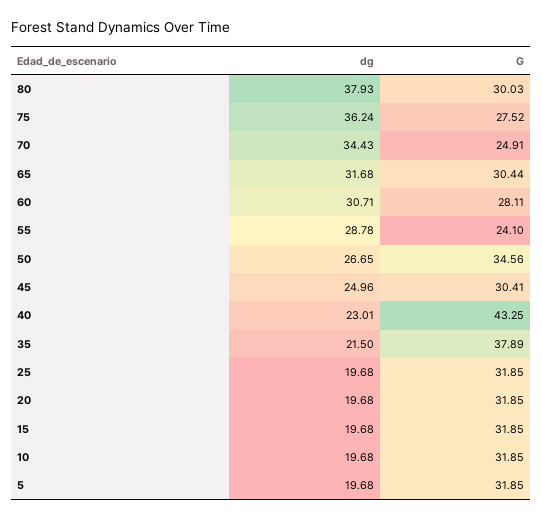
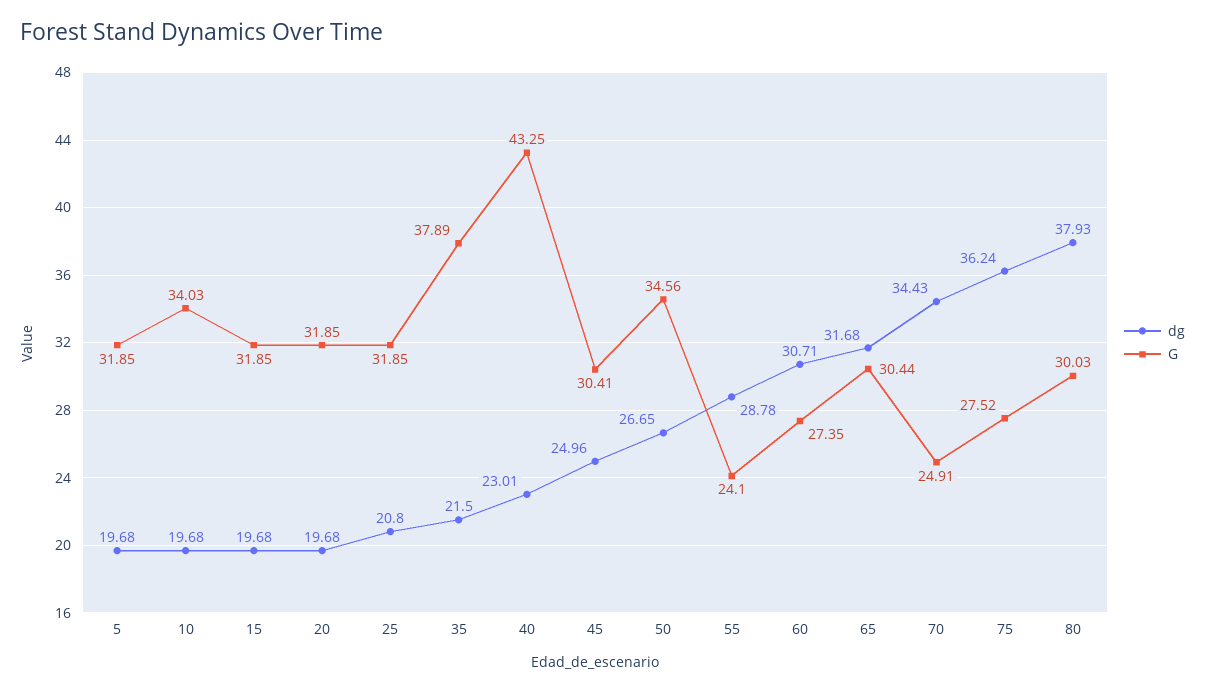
  {
    "dg": {
      "80": 37.93,
      "75": 36.24,
      "70": 34.43,
      "65": 31.68,
      "60": 30.71,
      "55": 28.78,
      "50": 26.65,
      "45": 24.96,
      "40": 23.01,
      "35": 21.5,
-     "25": 19.68,
+     "25": 20.8,
      "20": 19.68,
      "15": 19.68,
      "10": 19.68,
      "5": 19.68
    },
    "G": {
      "80": 30.03,
      "75": 27.52,
      "70": 24.91,
      "65": 30.44,
-     "60": 28.11,
+     "60": 27.35,
      "55": 24.1,
      "50": 34.56,
      "45": 30.41,
      "40": 43.25,
      "35": 37.89,
      "25": 31.85,
      "20": 31.85,
      "15": 31.85,
-     "10": 31.85,
+     "10": 34.03,
      "5": 31.85
    }
  }

